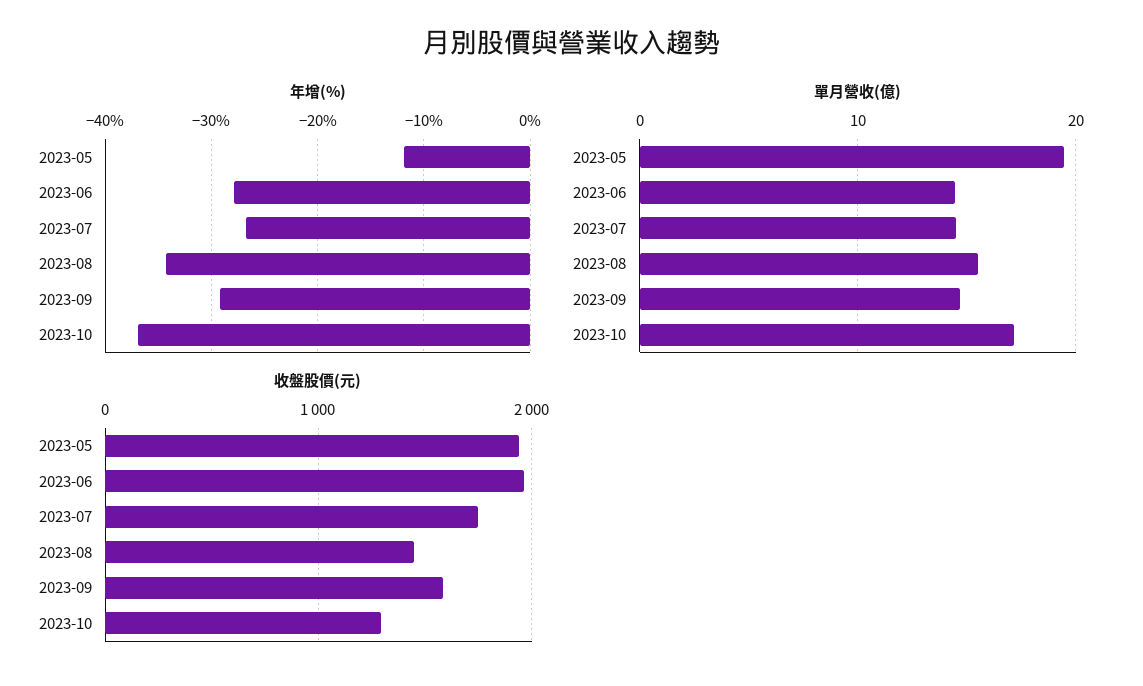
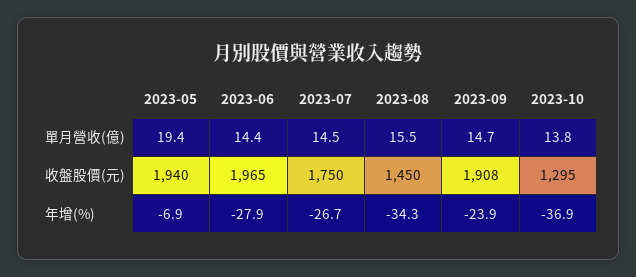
  {
    "年增(%)": {
-     "2023-05": -12,
+     "2023-05": -6.9,
      "2023-06": -27.9,
      "2023-07": -26.7,
      "2023-08": -34.3,
-     "2023-09": -29,
+     "2023-09": -23.9,
      "2023-10": -36.9
    },
    "單月營收(億)": {
      "2023-05": 19.4,
      "2023-06": 14.4,
      "2023-07": 14.5,
      "2023-08": 15.5,
      "2023-09": 14.7,
-     "2023-10": 17
+     "2023-10": 13.8
    },
    "收盤股價(元)": {
      "2023-05": 1940,
      "2023-06": 1965,
      "2023-07": 1750,
      "2023-08": 1450,
-     "2023-09": 1600,
+     "2023-09": 1908,
      "2023-10": 1295
    }
  }

